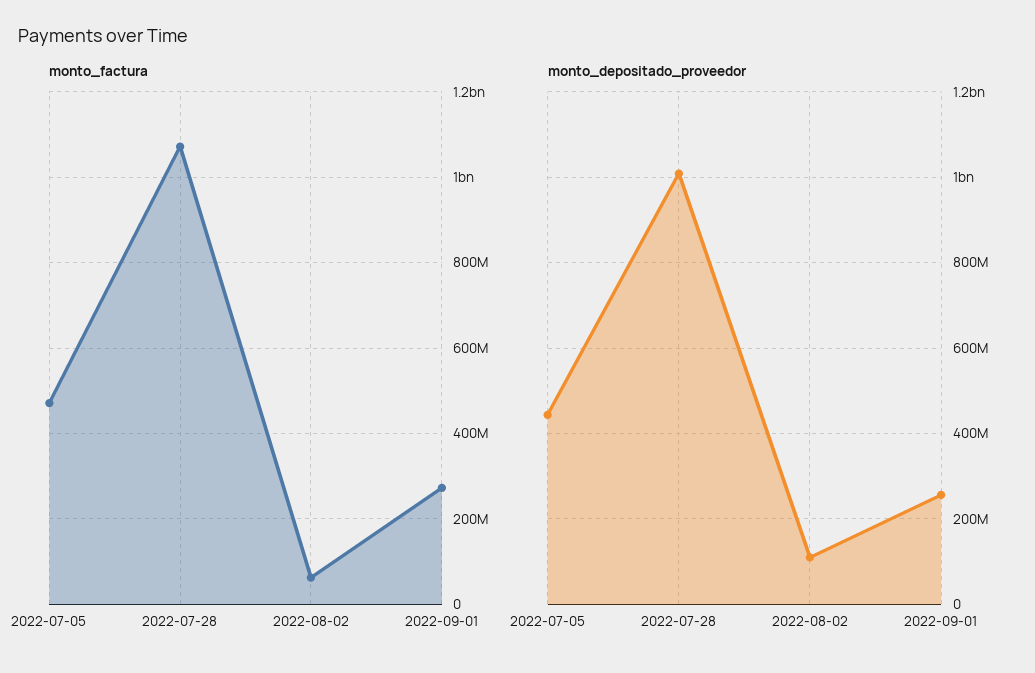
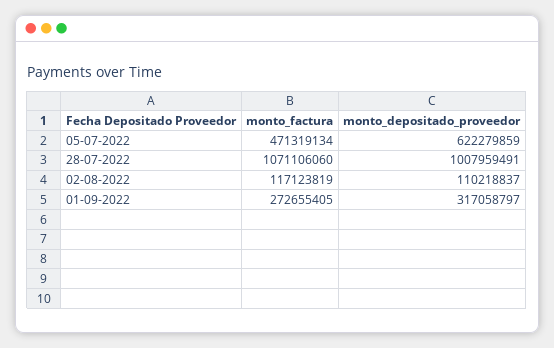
  {
    "monto_factura": {
      "2022-07-05": 471319134,
      "2022-07-28": 1071106060,
-     "2022-08-02": 60000000,
+     "2022-08-02": 117123819,
      "2022-09-01": 272655405
    },
    "monto_depositado_proveedor": {
-     "2022-07-05": 440000000,
+     "2022-07-05": 622279859,
      "2022-07-28": 1007959491,
      "2022-08-02": 110218837,
-     "2022-09-01": 260000000
+     "2022-09-01": 317058797
    }
  }

